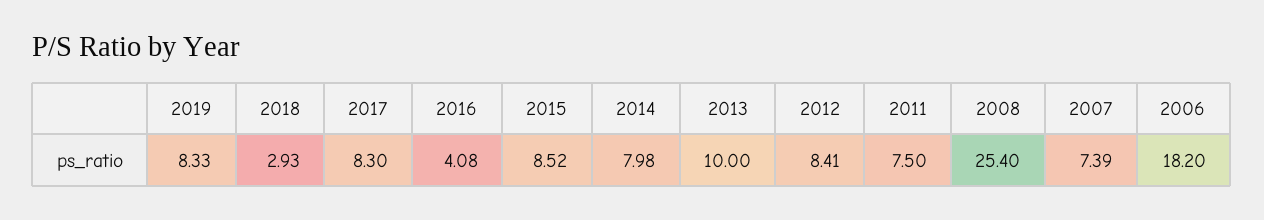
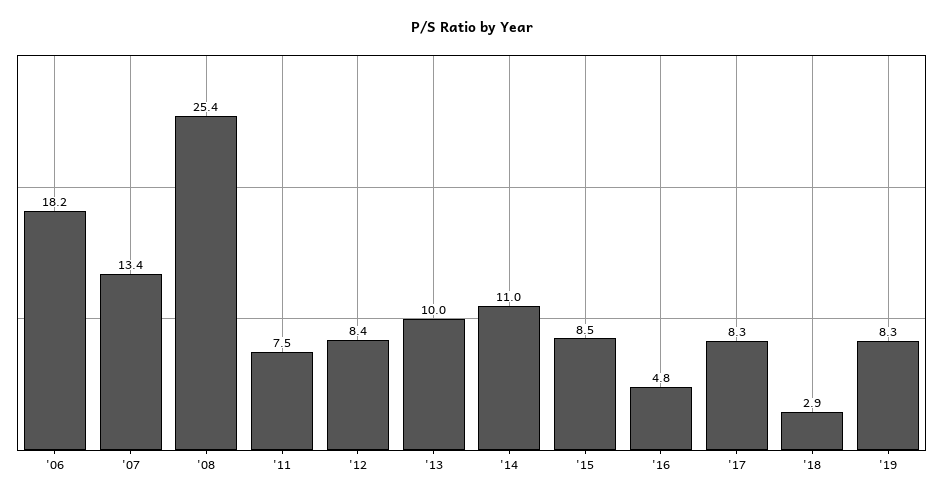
  {
    "2019": 8.33,
    "2018": 2.93,
    "2017": 8.3,
-   "2016": 4.08,
+   "2016": 4.8,
    "2015": 8.52,
-   "2014": 7.98,
+   "2014": 11,
    "2013": 10,
    "2012": 8.41,
    "2011": 7.5,
    "2008": 25.4,
-   "2007": 7.39,
+   "2007": 13.4,
    "2006": 18.2
  }

